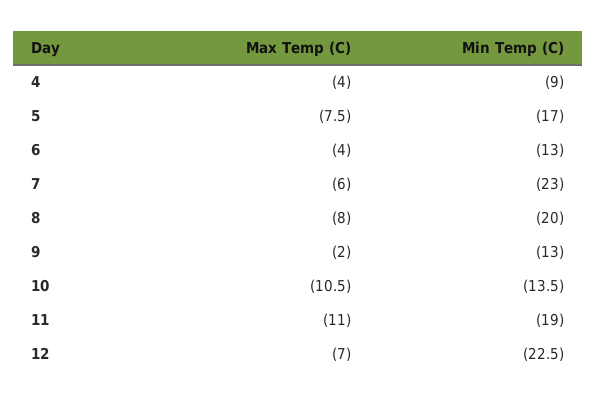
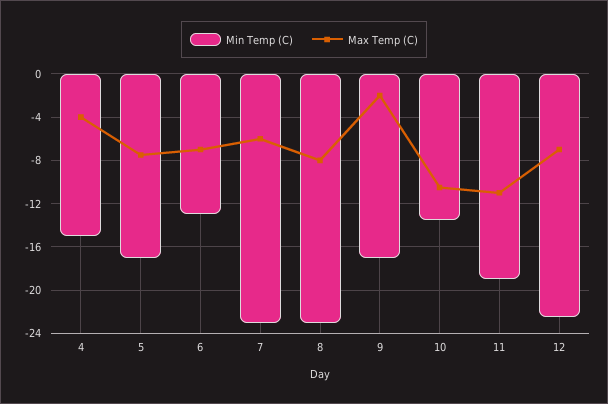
  {
    "Max Temp (C)": {
      "4": -4,
      "5": -7.5,
-     "6": -4,
+     "6": -7,
      "7": -6,
      "8": -8,
      "9": -2,
      "10": -10.5,
      "11": -11,
      "12": -7
    },
    "Min Temp (C)": {
-     "4": -9,
+     "4": -15,
      "5": -17,
      "6": -13,
      "7": -23,
-     "8": -20,
+     "8": -23,
-     "9": -13,
+     "9": -17,
      "10": -13.5,
      "11": -19,
      "12": -22.5
    }
  }

